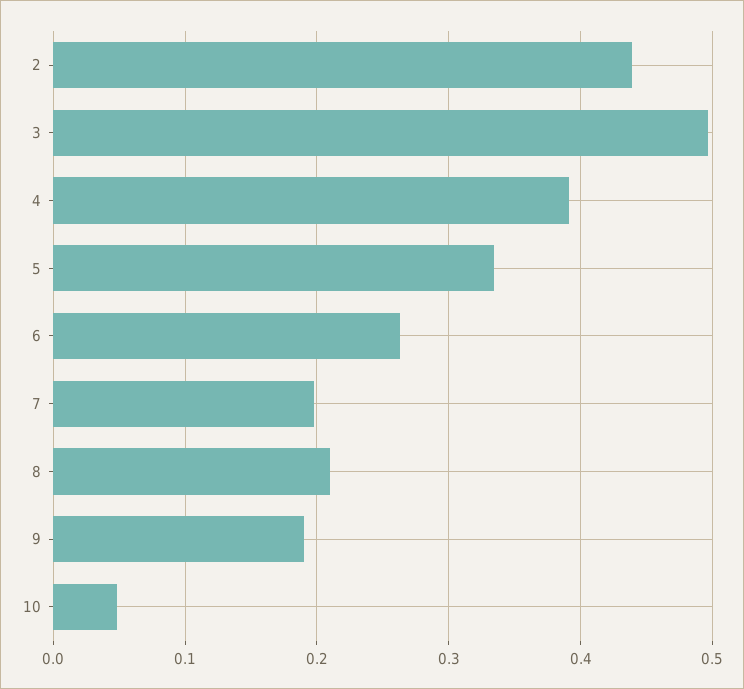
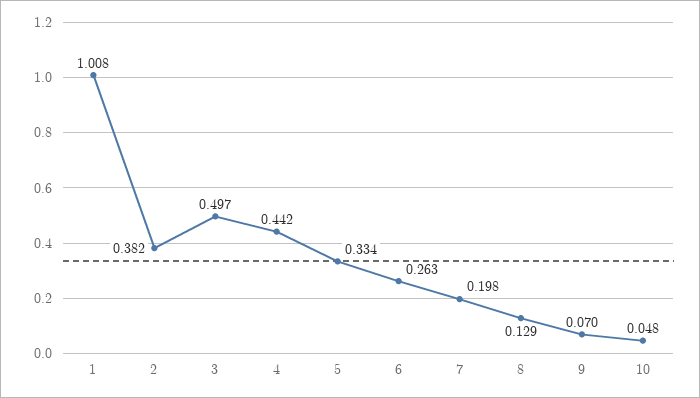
  {
-   "2": 0.44,
+   "2": 0.382,
    "3": 0.497,
-   "4": 0.39,
+   "4": 0.442,
    "5": 0.334,
    "6": 0.263,
    "7": 0.198,
-   "8": 0.21,
+   "8": 0.129,
-   "9": 0.19,
+   "9": 0.07,
-   "10": 0.048
+   "10": 0.048,
+   "1": 1.008
  }

